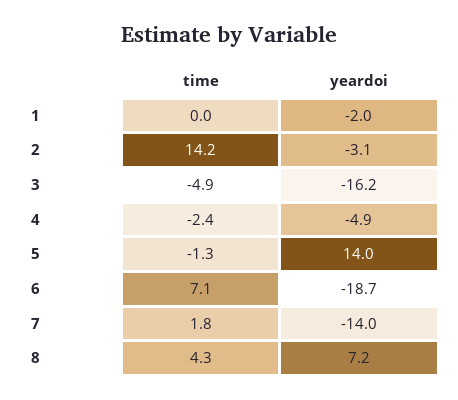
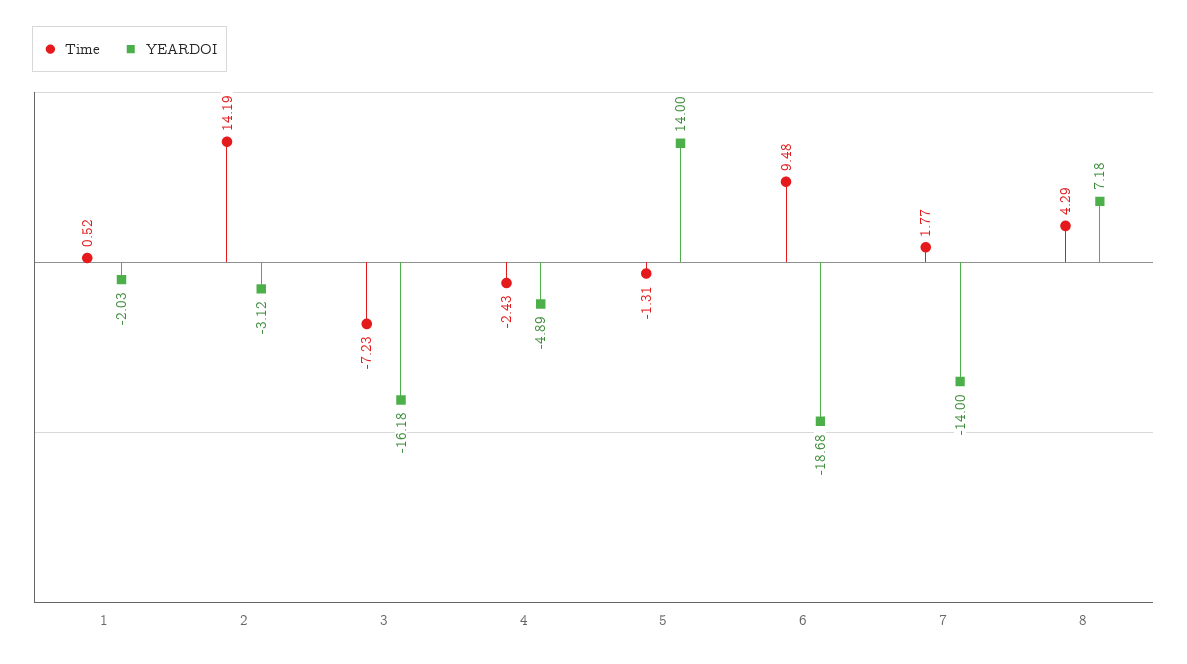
  {
    "time": {
-     "1": 0,
+     "1": 0.52,
      "2": 14.19,
-     "3": -4.9,
+     "3": -7.23,
      "4": -2.43,
      "5": -1.31,
-     "6": 7.1,
+     "6": 9.48,
      "7": 1.77,
      "8": 4.29
    },
    "yeardoi": {
      "1": -2.03,
      "2": -3.12,
      "3": -16.18,
      "4": -4.89,
      "5": 14,
      "6": -18.68,
      "7": -14,
      "8": 7.18
    }
  }

